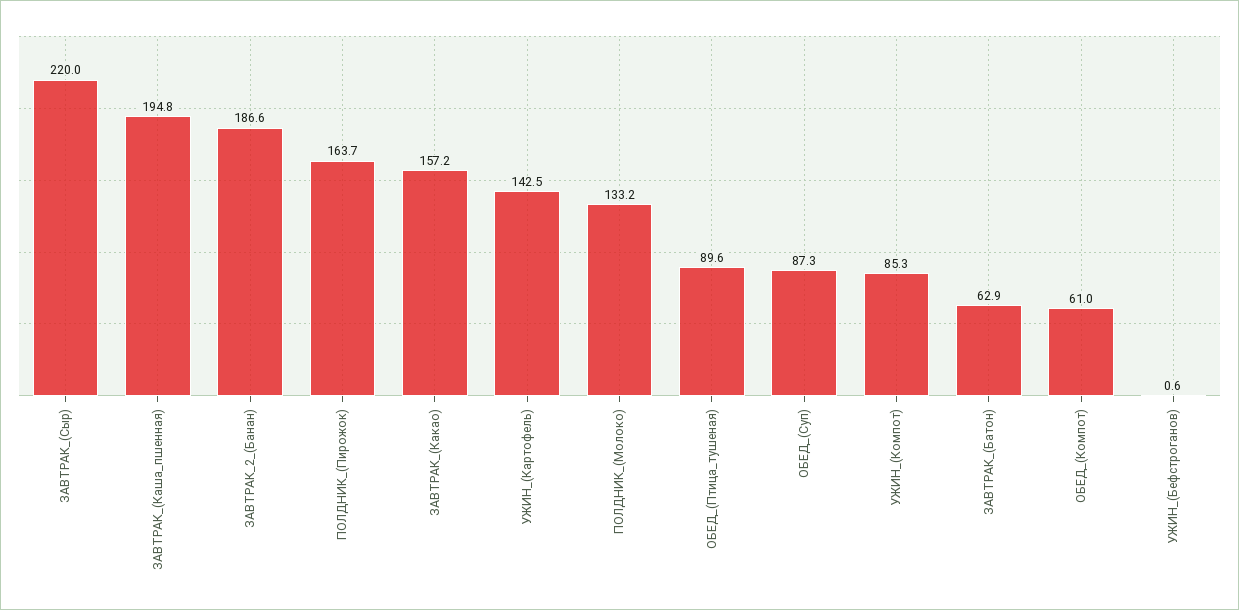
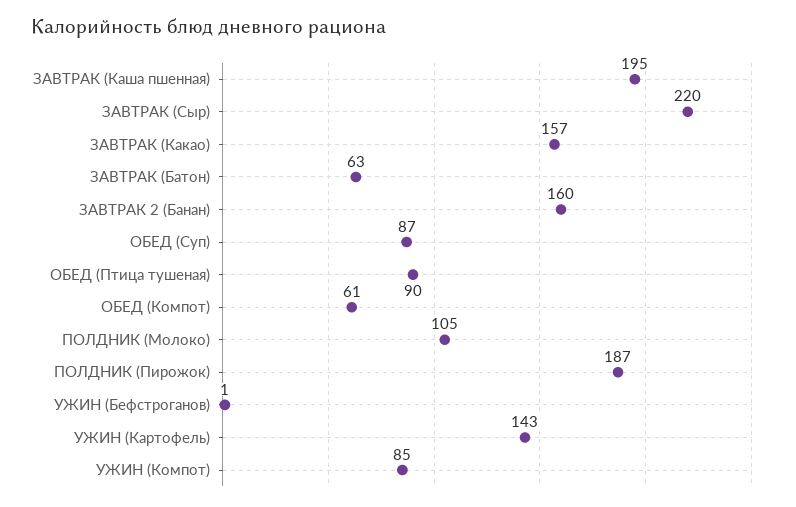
  {
    "ЗАВТРАК_(Сыр)": 220,
    "ЗАВТРАК_(Каша_пшенная)": 194.8,
-   "ЗАВТРАК_2_(Банан)": 186.6,
+   "ЗАВТРАК_2_(Банан)": 160,
-   "ПОЛДНИК_(Пирожок)": 163.7,
+   "ПОЛДНИК_(Пирожок)": 187,
    "ЗАВТРАК_(Какао)": 157.2,
    "УЖИН_(Картофель)": 142.5,
-   "ПОЛДНИК_(Молоко)": 133.2,
+   "ПОЛДНИК_(Молоко)": 105,
    "ОБЕД_(Птица_тушеная)": 89.6,
    "ОБЕД_(Суп)": 87.3,
    "УЖИН_(Компот)": 85.3,
    "ЗАВТРАК_(Батон)": 62.9,
    "ОБЕД_(Компот)": 61,
    "УЖИН_(Бефстроганов)": 0.6
  }

